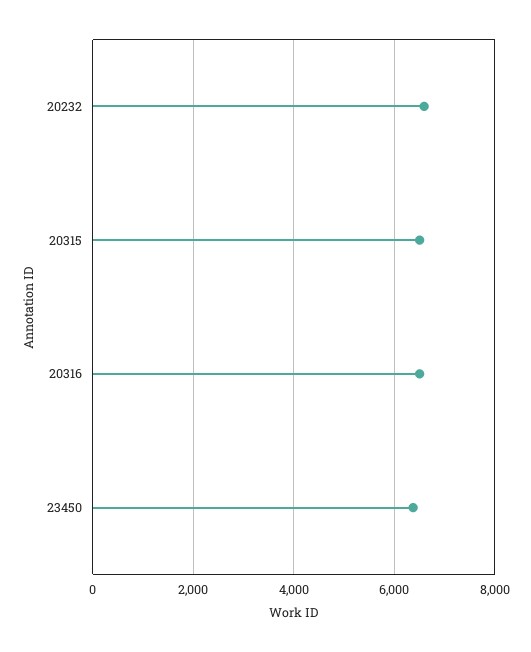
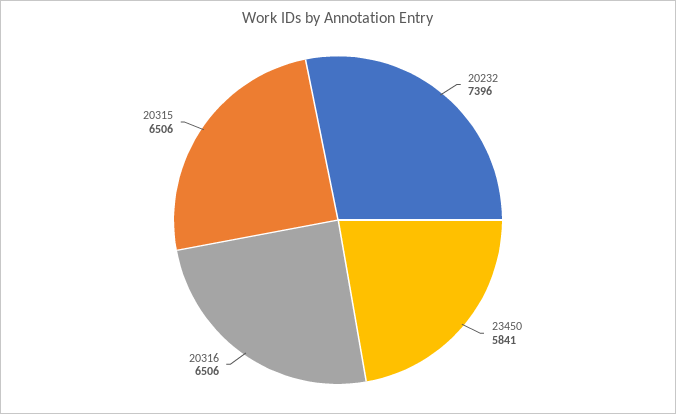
  {
-   "20232": 6600,
+   "20232": 7396,
    "20315": 6506,
    "20316": 6506,
-   "23450": 6400
+   "23450": 5841
  }

